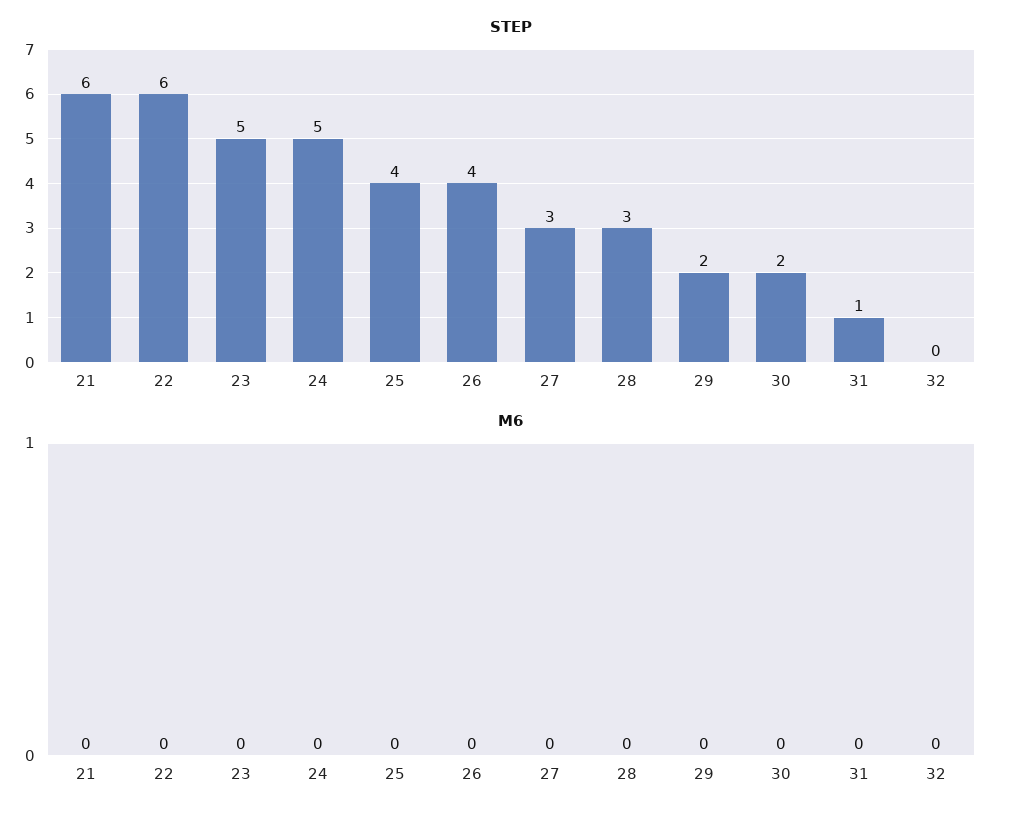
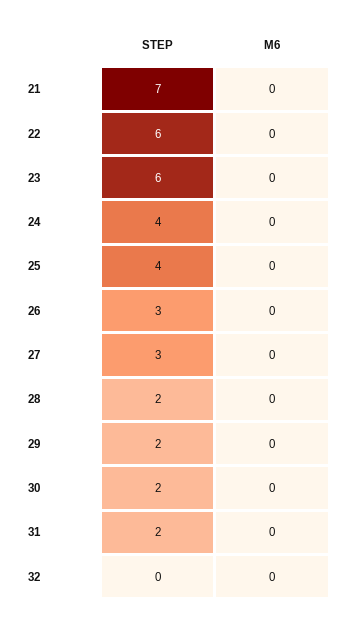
  {
    "STEP": {
-     "21": 6,
+     "21": 7,
      "22": 6,
-     "23": 5,
+     "23": 6,
-     "24": 5,
+     "24": 4,
      "25": 4,
-     "26": 4,
+     "26": 3,
      "27": 3,
-     "28": 3,
+     "28": 2,
      "29": 2,
      "30": 2,
-     "31": 1,
+     "31": 2,
      "32": 0
    },
    "M6": {
      "21": 0,
      "22": 0,
      "23": 0,
      "24": 0,
      "25": 0,
      "26": 0,
      "27": 0,
      "28": 0,
      "29": 0,
      "30": 0,
      "31": 0,
      "32": 0
    }
  }

